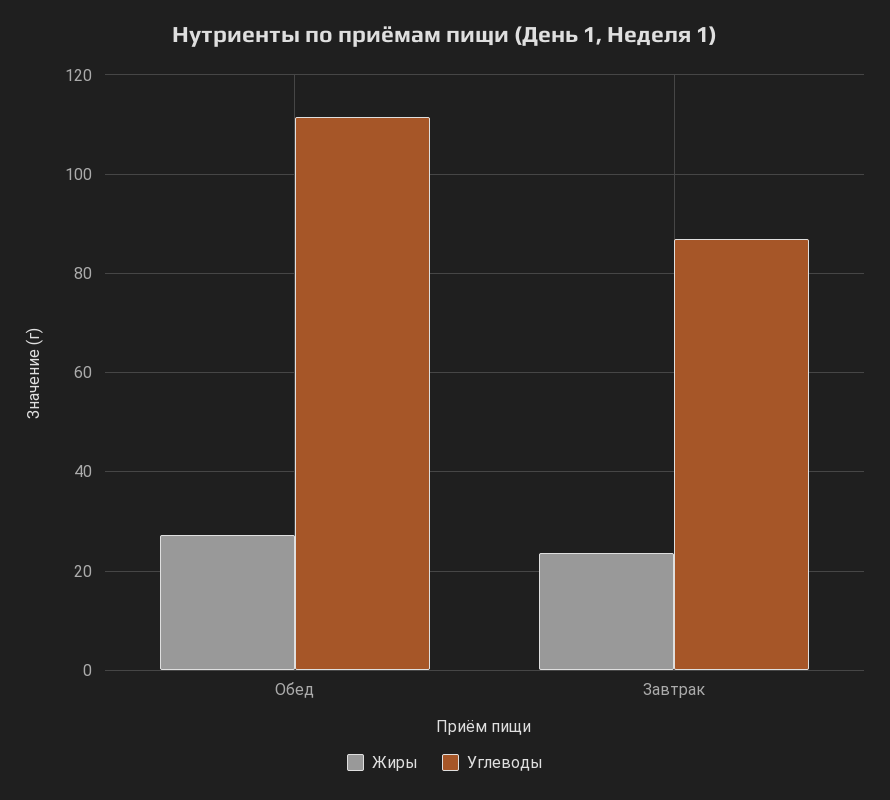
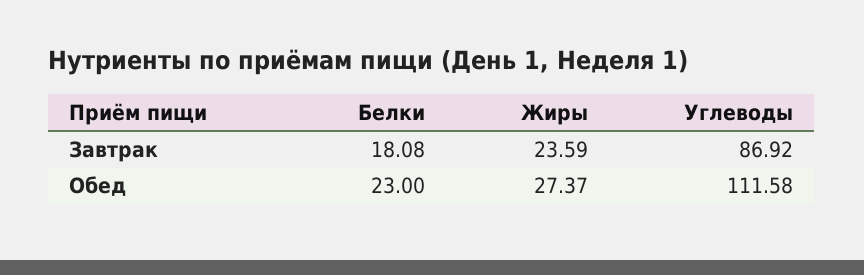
  {
    "Жиры": {
      "Обед": 27.37,
      "Завтрак": 23.59
    },
    "Углеводы": {
      "Обед": 111.58,
      "Завтрак": 86.92
-   }
+   },
+   "Белки": {
+     "Завтрак": 18.08,
+     "Обед": 23
+   }
  }

